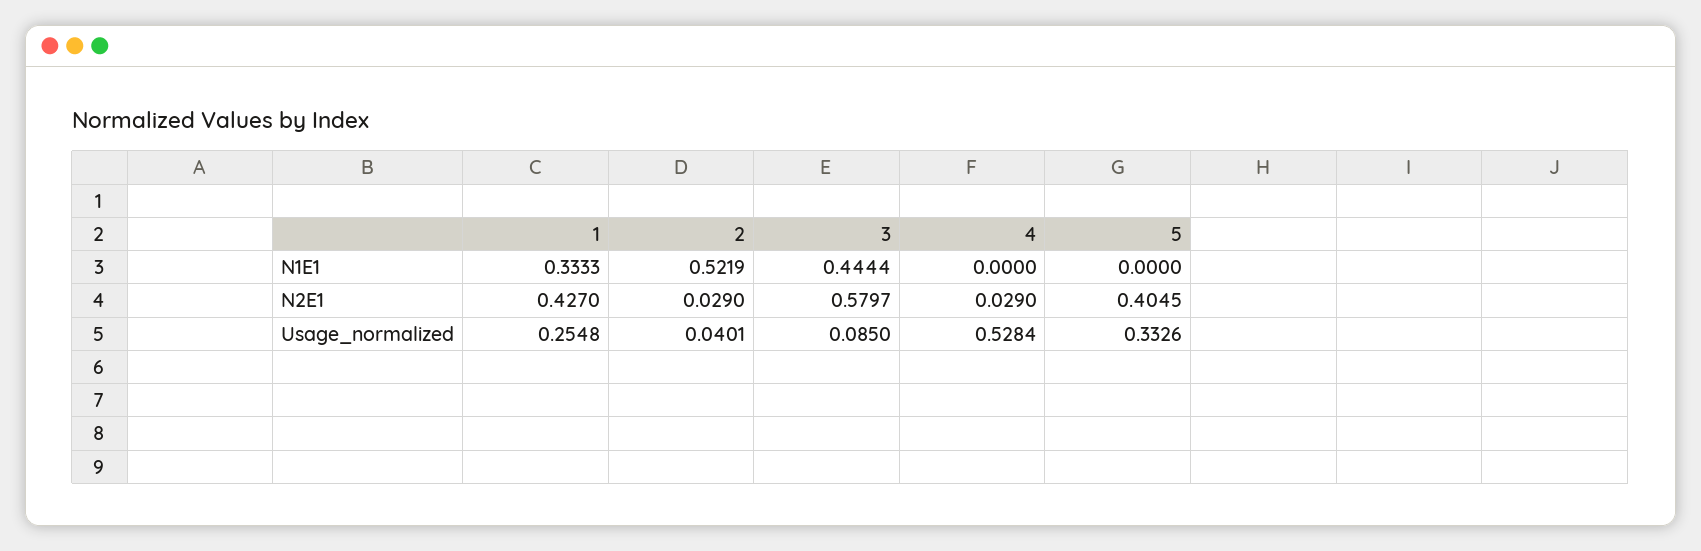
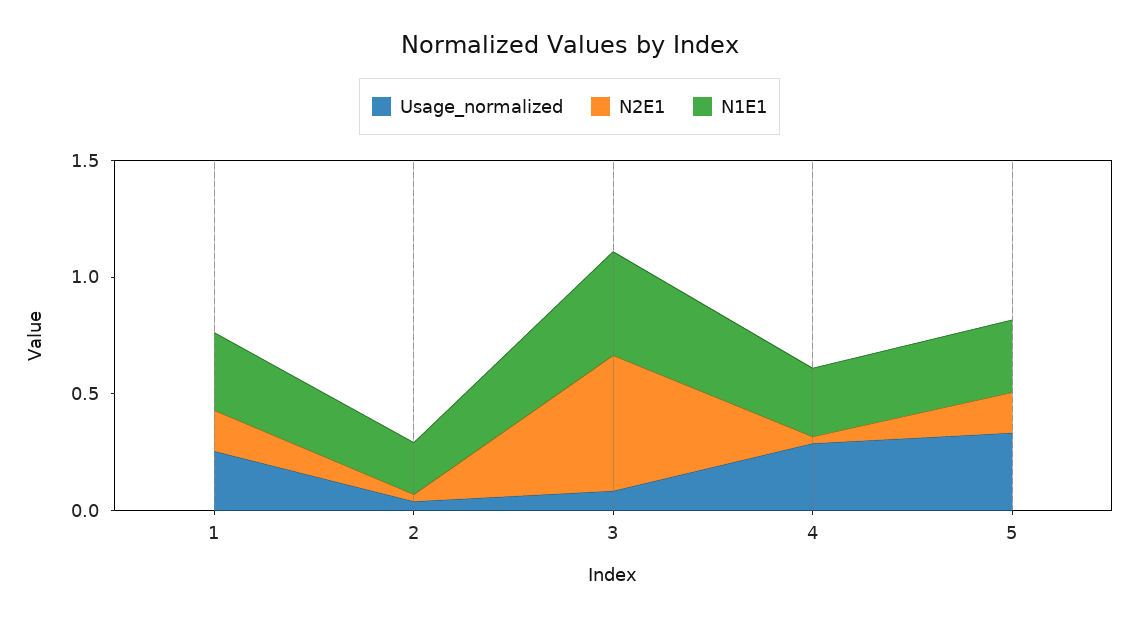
  {
    "N1E1": {
      "1": 0.3333,
-     "2": 0.5219,
+     "2": 0.2,
      "3": 0.4444,
-     "4": 0,
+     "4": 0.3,
-     "5": 0
+     "5": 0.3
    },
    "N2E1": {
-     "1": 0.427,
+     "1": 0.2,
      "2": 0.029,
      "3": 0.5797,
      "4": 0.029,
-     "5": 0.4045
+     "5": 0.2
    },
    "Usage_normalized": {
      "1": 0.2548,
      "2": 0.0401,
      "3": 0.085,
-     "4": 0.5284,
+     "4": 0.3,
      "5": 0.3326
    }
  }

